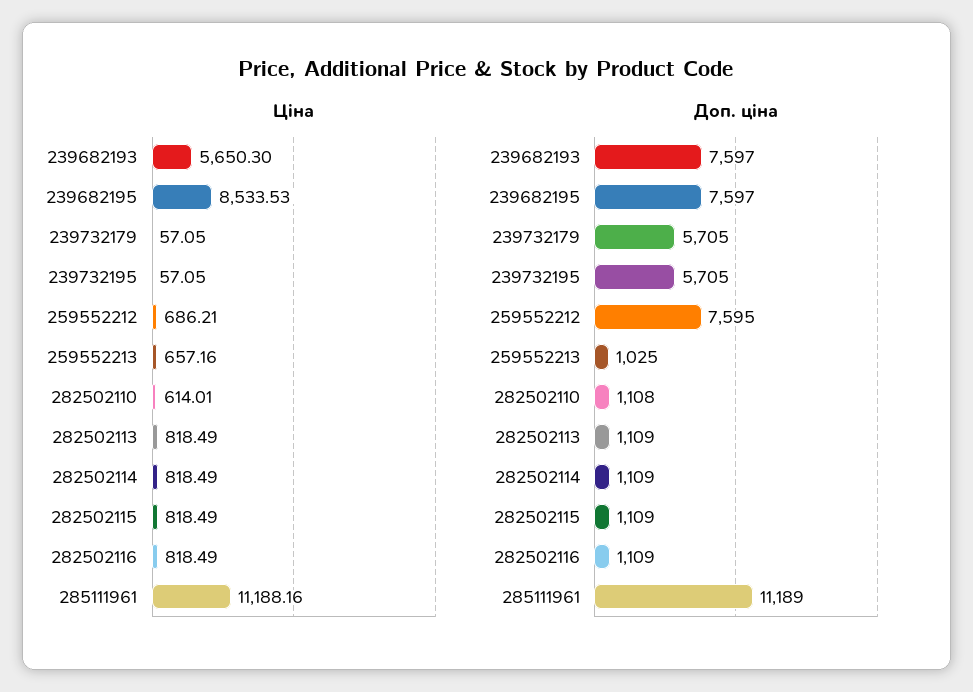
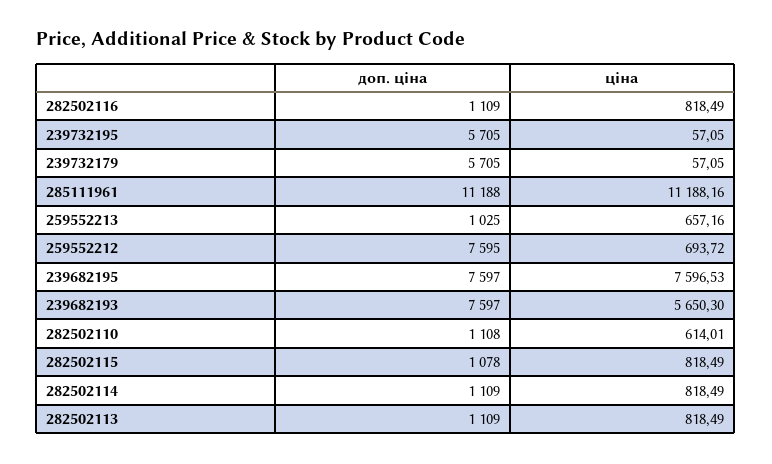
  {
    "Ціна": {
      "239682193": 5650.3,
-     "239682195": 8533.53,
+     "239682195": 7596.53,
      "239732179": 57.05,
      "239732195": 57.05,
-     "259552212": 686.21,
+     "259552212": 693.72,
      "259552213": 657.16,
      "282502110": 614.01,
      "282502113": 818.49,
      "282502114": 818.49,
      "282502115": 818.49,
      "282502116": 818.49,
      "285111961": 11188.16
    },
    "Доп. ціна": {
      "239682193": 7597,
      "239682195": 7597,
      "239732179": 5705,
      "239732195": 5705,
      "259552212": 7595,
      "259552213": 1025,
      "282502110": 1108,
      "282502113": 1109,
      "282502114": 1109,
-     "282502115": 1109,
+     "282502115": 1078,
      "282502116": 1109,
-     "285111961": 11189
+     "285111961": 11188
    }
  }

